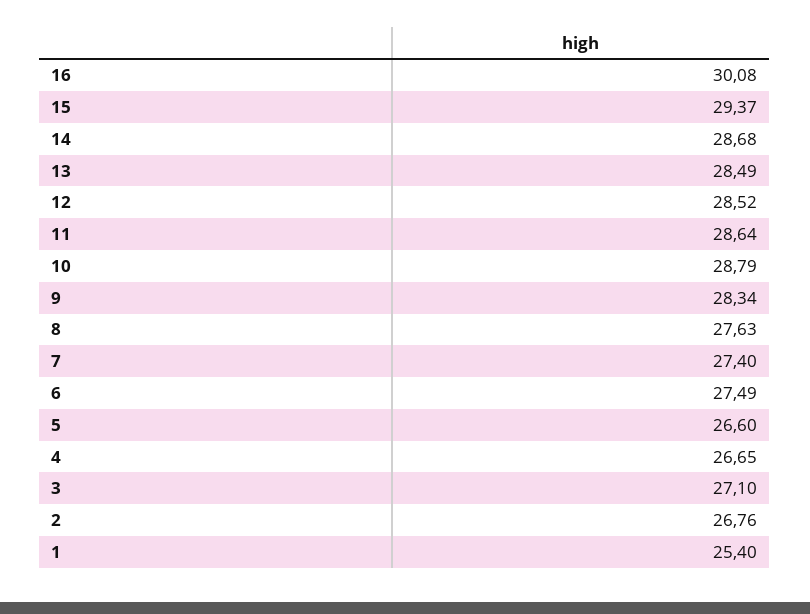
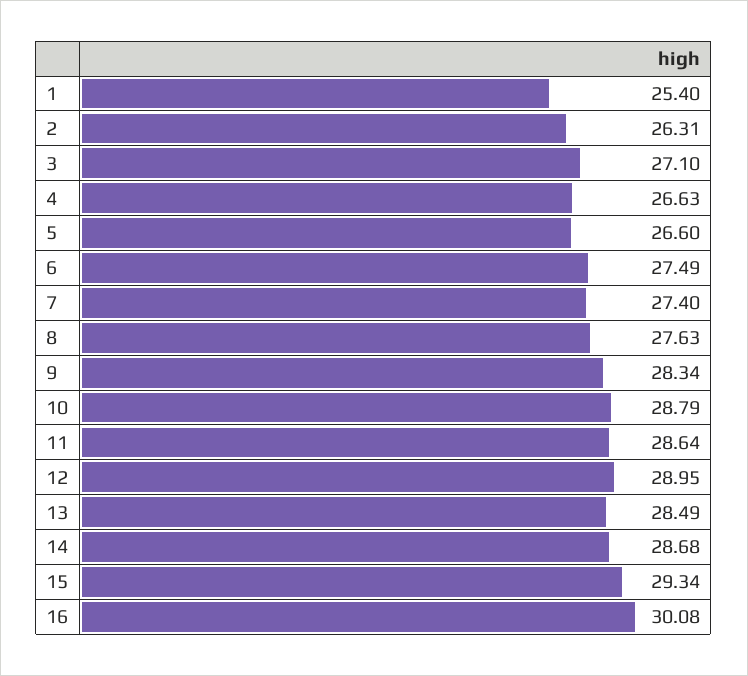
  {
    "16": 30.08,
-   "15": 29.37,
+   "15": 29.34,
    "14": 28.68,
    "13": 28.49,
-   "12": 28.52,
+   "12": 28.95,
    "11": 28.64,
    "10": 28.79,
    "9": 28.34,
    "8": 27.63,
    "7": 27.4,
    "6": 27.49,
    "5": 26.6,
-   "4": 26.65,
+   "4": 26.63,
    "3": 27.1,
-   "2": 26.76,
+   "2": 26.31,
    "1": 25.4
  }

